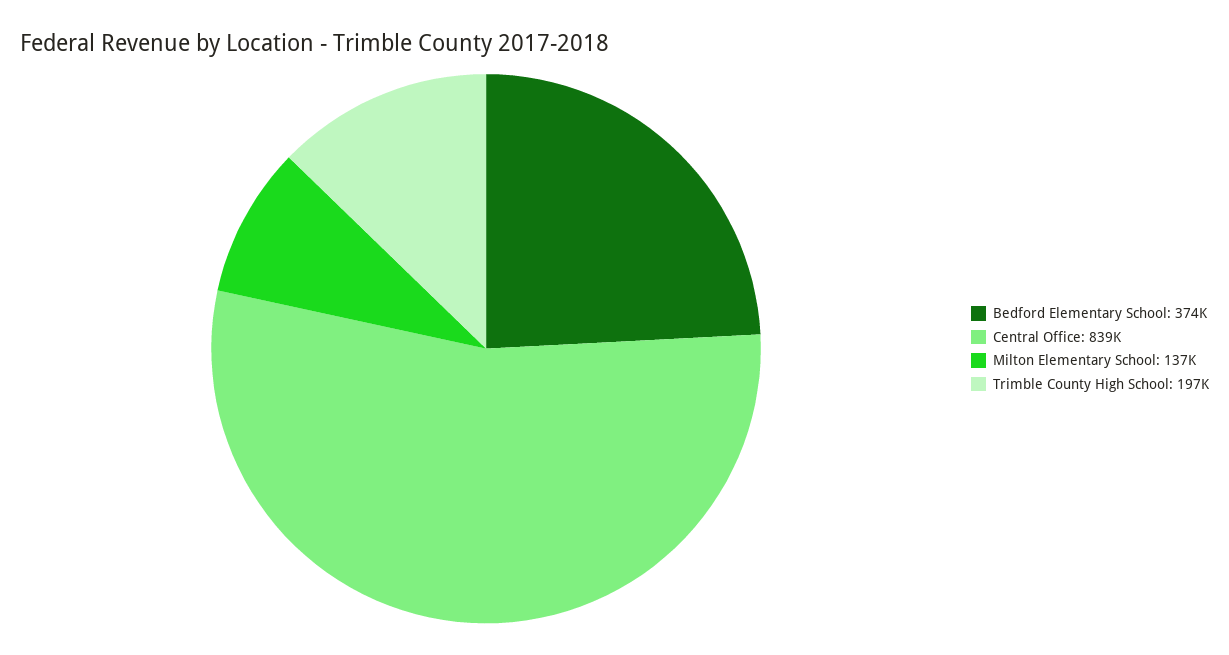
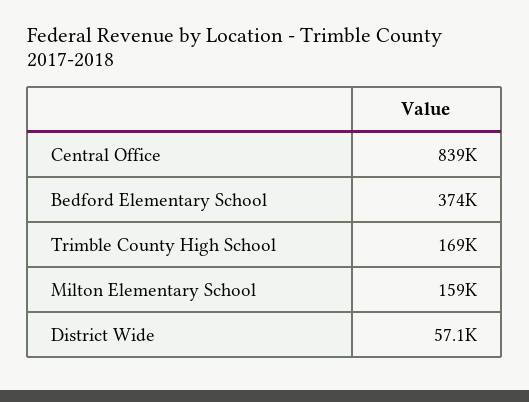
  {
    "Bedford Elementary School": 374000,
    "Central Office": 839000,
-   "Milton Elementary School": 137000,
+   "Milton Elementary School": 159000,
-   "Trimble County High School": 197000
+   "Trimble County High School": 169000,
+   "District Wide": 57100
  }

